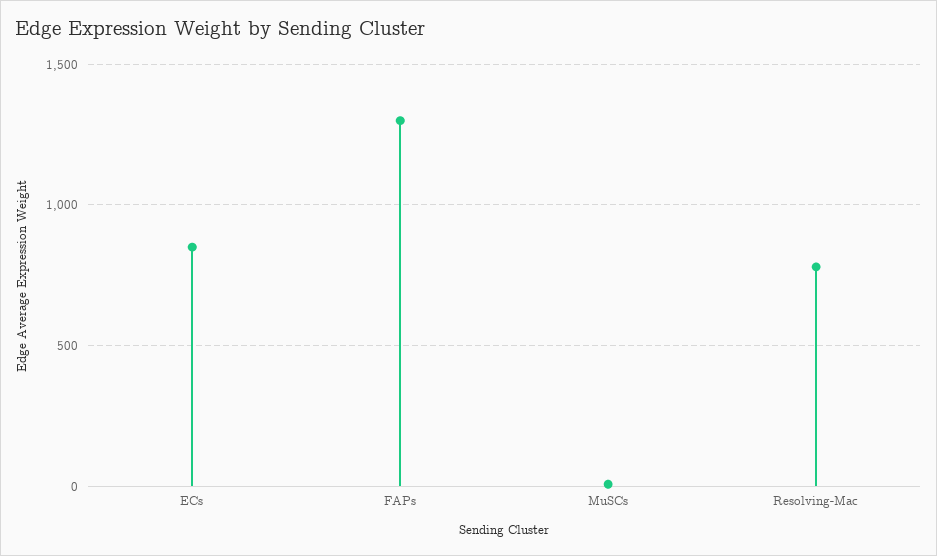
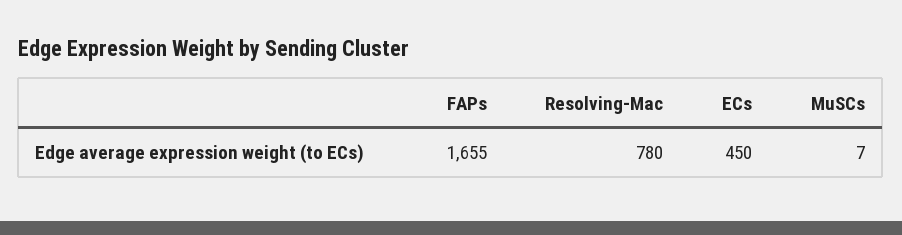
  {
-   "ECs": 850,
+   "ECs": 450,
-   "FAPs": 1300,
+   "FAPs": 1655,
    "MuSCs": 7,
    "Resolving-Mac": 780
  }

